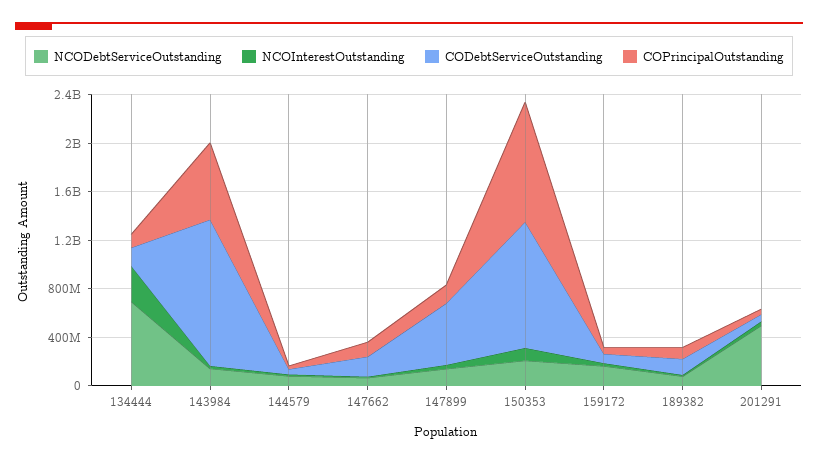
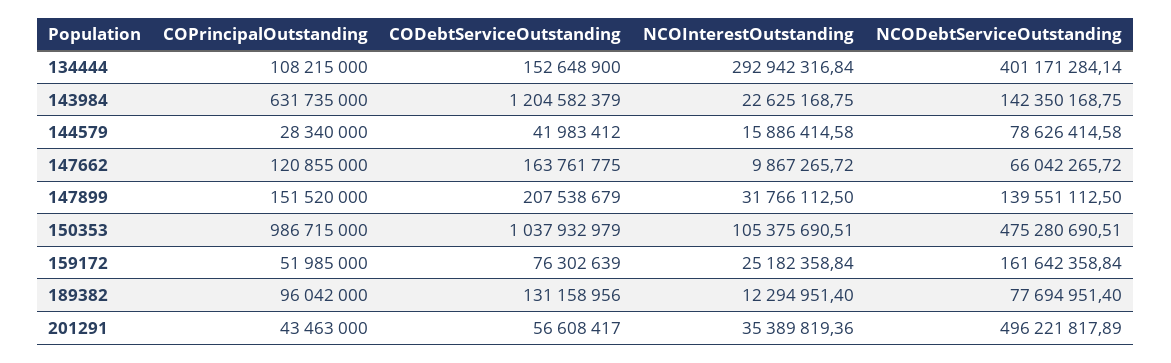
  {
    "NCODebtServiceOutstanding": {
-     "134444": 700000000,
+     "134444": 401171284.14,
      "143984": 142350168.75,
      "144579": 78626414.58,
      "147662": 66042265.72,
      "147899": 139551112.5,
-     "150353": 200000000,
+     "150353": 475280690.51,
      "159172": 161642358.84,
      "189382": 77694951.4,
      "201291": 496221817.89
    },
    "NCOInterestOutstanding": {
      "134444": 292942316.84,
      "143984": 22625168.75,
      "144579": 15886414.58,
      "147662": 9867265.72,
      "147899": 31766112.5,
      "150353": 105375690.51,
      "159172": 25182358.84,
      "189382": 12294951.4,
      "201291": 35389819.36
    },
    "CODebtServiceOutstanding": {
      "134444": 152648900,
      "143984": 1204582379,
      "144579": 41983412,
      "147662": 163761775,
-     "147899": 500000000,
+     "147899": 207538679,
      "150353": 1037932979,
      "159172": 76302639,
      "189382": 131158956,
      "201291": 56608417
    },
    "COPrincipalOutstanding": {
      "134444": 108215000,
      "143984": 631735000,
      "144579": 28340000,
      "147662": 120855000,
      "147899": 151520000,
      "150353": 986715000,
      "159172": 51985000,
      "189382": 96042000,
      "201291": 43463000
    }
  }

